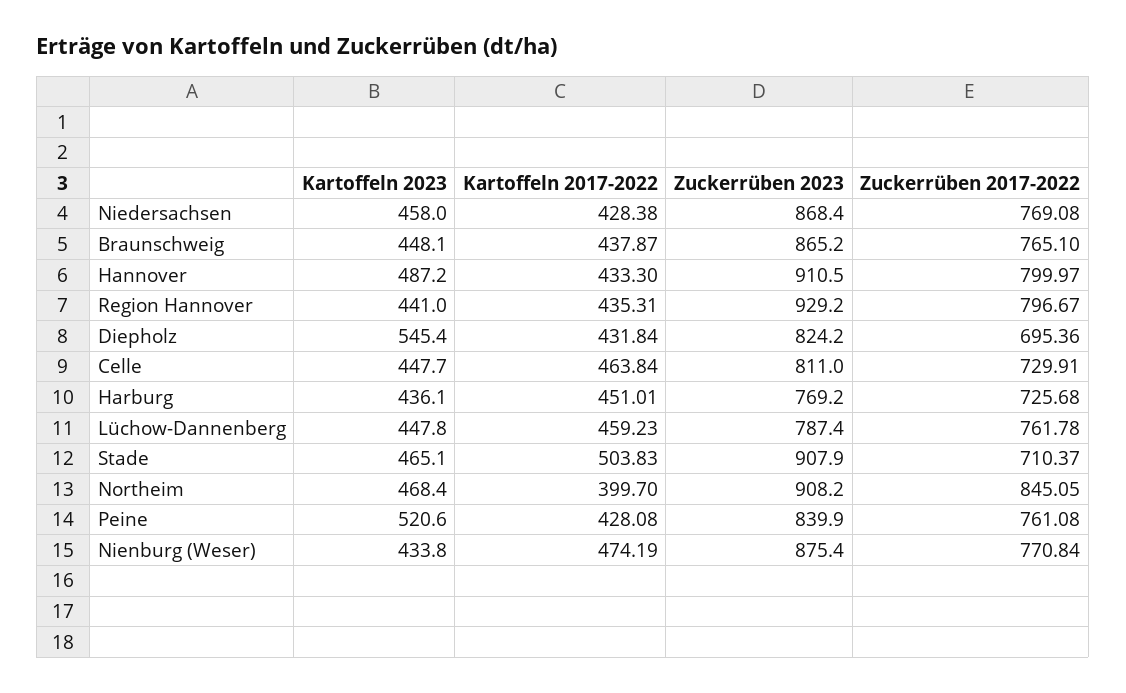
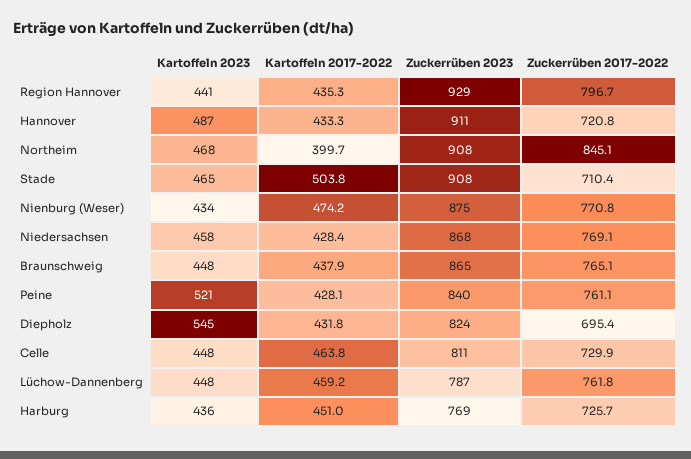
  {
    "Kartoffeln 2023": {
      "Niedersachsen": 458,
      "Braunschweig": 448.1,
      "Hannover": 487.2,
      "Region Hannover": 441,
      "Diepholz": 545.4,
      "Celle": 447.7,
      "Harburg": 436.1,
      "Lüchow-Dannenberg": 447.8,
      "Stade": 465.1,
      "Northeim": 468.4,
      "Peine": 520.6,
      "Nienburg (Weser)": 433.8
    },
    "Kartoffeln 2017-2022": {
      "Niedersachsen": 428.38,
      "Braunschweig": 437.87,
      "Hannover": 433.3,
      "Region Hannover": 435.31,
      "Diepholz": 431.84,
      "Celle": 463.84,
      "Harburg": 451.01,
      "Lüchow-Dannenberg": 459.23,
      "Stade": 503.83,
      "Northeim": 399.7,
      "Peine": 428.08,
      "Nienburg (Weser)": 474.19
    },
    "Zuckerrüben 2023": {
      "Niedersachsen": 868.4,
      "Braunschweig": 865.2,
      "Hannover": 910.5,
      "Region Hannover": 929.2,
      "Diepholz": 824.2,
      "Celle": 811,
      "Harburg": 769.2,
      "Lüchow-Dannenberg": 787.4,
      "Stade": 907.9,
      "Northeim": 908.2,
      "Peine": 839.9,
      "Nienburg (Weser)": 875.4
    },
    "Zuckerrüben 2017-2022": {
      "Niedersachsen": 769.08,
      "Braunschweig": 765.1,
-     "Hannover": 799.97,
+     "Hannover": 720.8,
      "Region Hannover": 796.67,
      "Diepholz": 695.36,
      "Celle": 729.91,
      "Harburg": 725.68,
      "Lüchow-Dannenberg": 761.78,
      "Stade": 710.37,
      "Northeim": 845.05,
      "Peine": 761.08,
      "Nienburg (Weser)": 770.84
    }
  }

